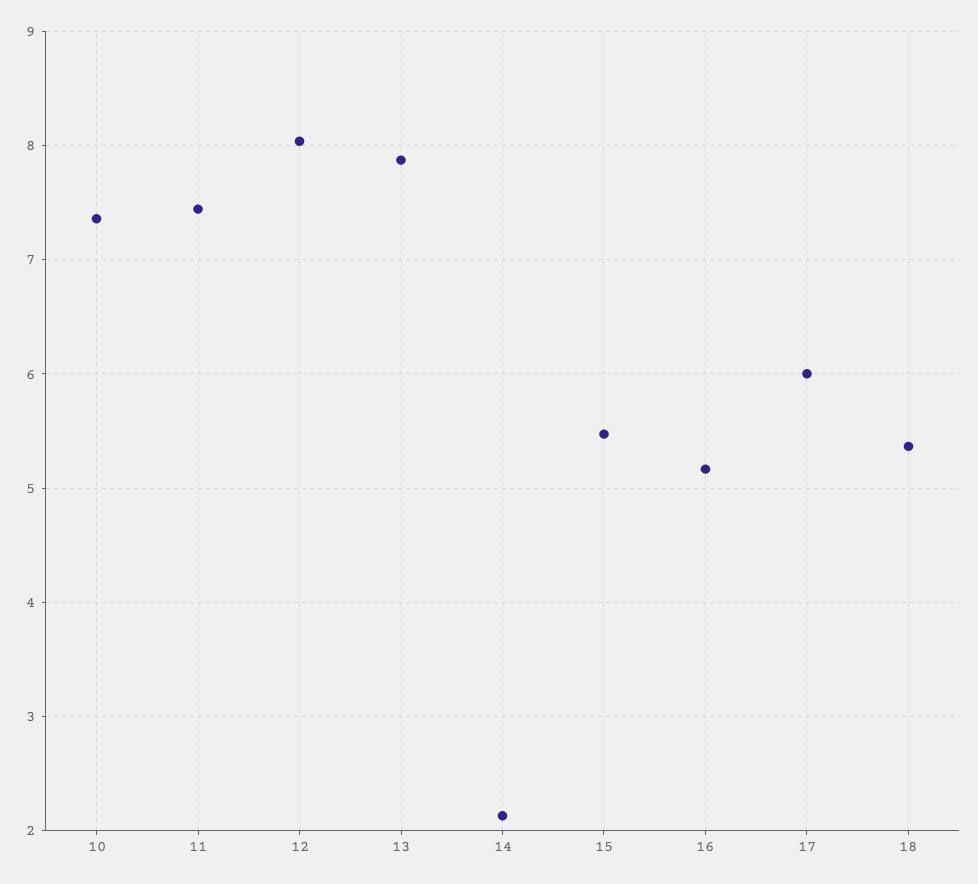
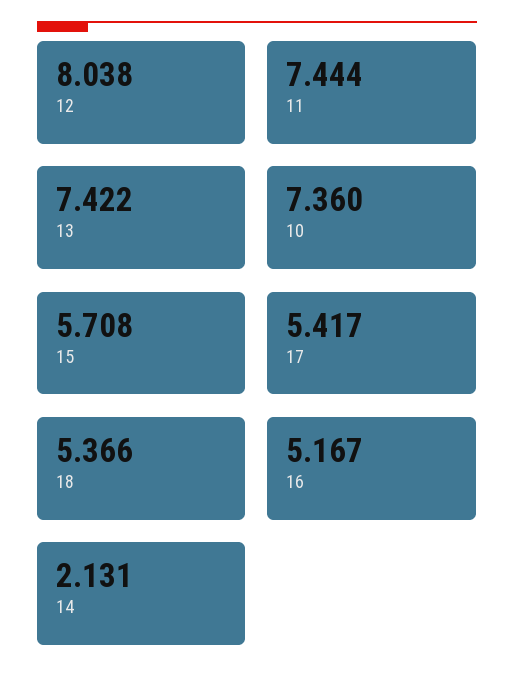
  {
    "10": 7.36,
    "11": 7.444,
    "12": 8.038,
-   "13": 7.9,
+   "13": 7.422,
    "14": 2.131,
-   "15": 5.5,
+   "15": 5.708,
    "16": 5.167,
-   "17": 6,
+   "17": 5.417,
    "18": 5.366
  }

